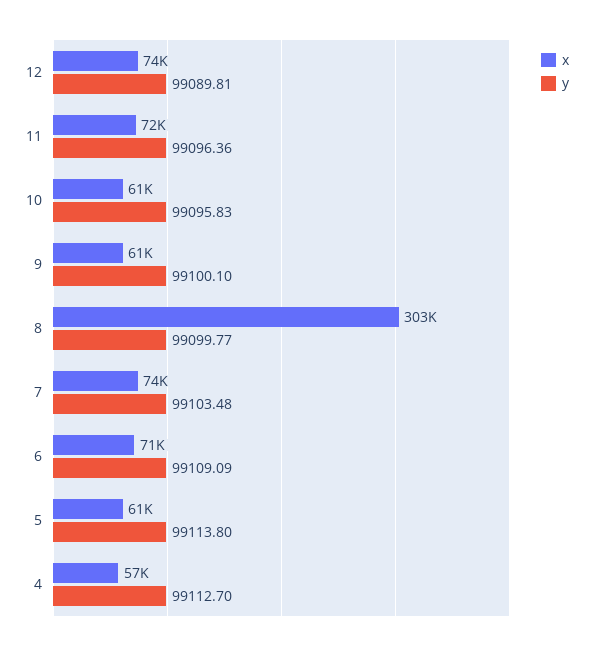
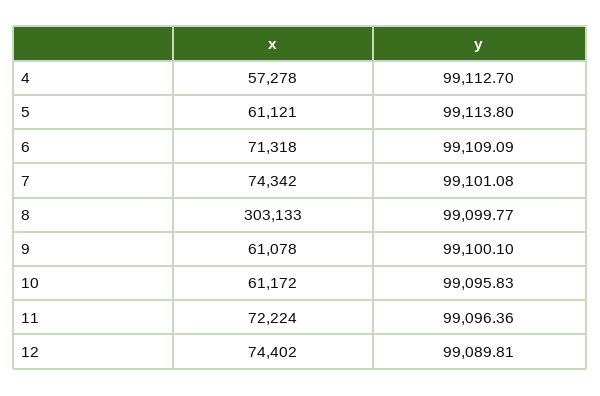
  {
    "x": {
      "12": 74402,
      "11": 72224,
      "10": 61172,
      "9": 61078,
      "8": 303133,
      "7": 74342,
      "6": 71318,
      "5": 61121,
      "4": 57278
    },
    "y": {
      "12": 99089.81,
      "11": 99096.36,
      "10": 99095.83,
      "9": 99100.1,
      "8": 99099.77,
-     "7": 99103.48,
+     "7": 99101.08,
      "6": 99109.09,
      "5": 99113.8,
      "4": 99112.7
    }
  }

